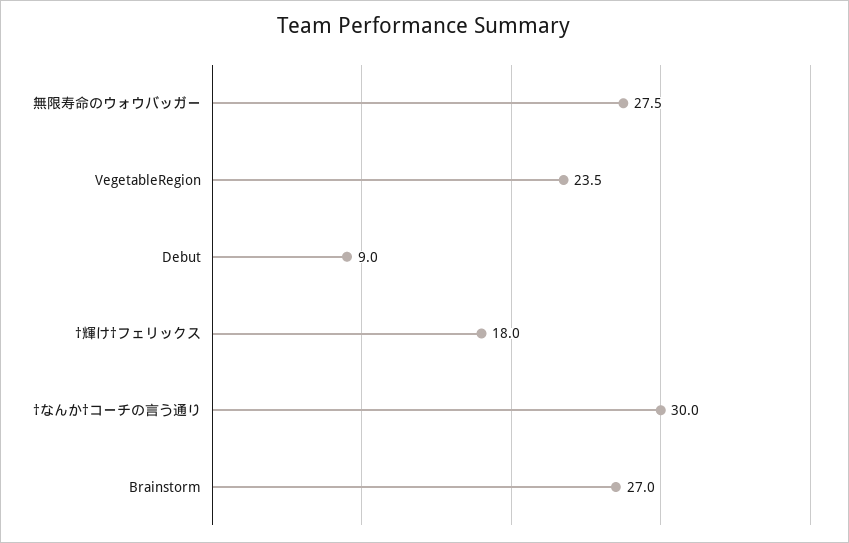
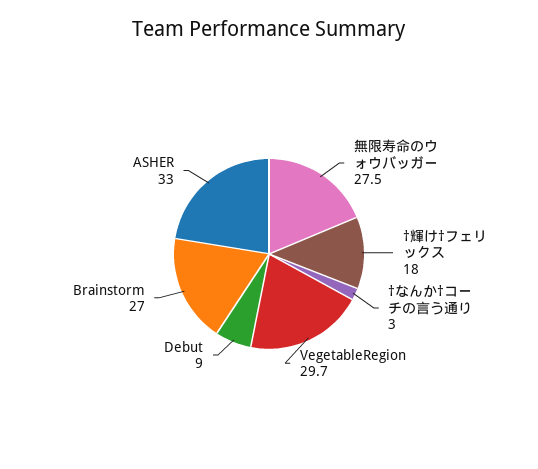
  {
    "無限寿命のウォウバッガー": 27.5,
-   "VegetableRegion": 23.5,
+   "VegetableRegion": 29.7,
    "Debut": 9,
    "†輝け†フェリックス": 18,
-   "†なんか†コーチの言う通り": 30,
+   "†なんか†コーチの言う通り": 3,
-   "Brainstorm": 27
+   "Brainstorm": 27,
+   "ASHER": 33
  }

